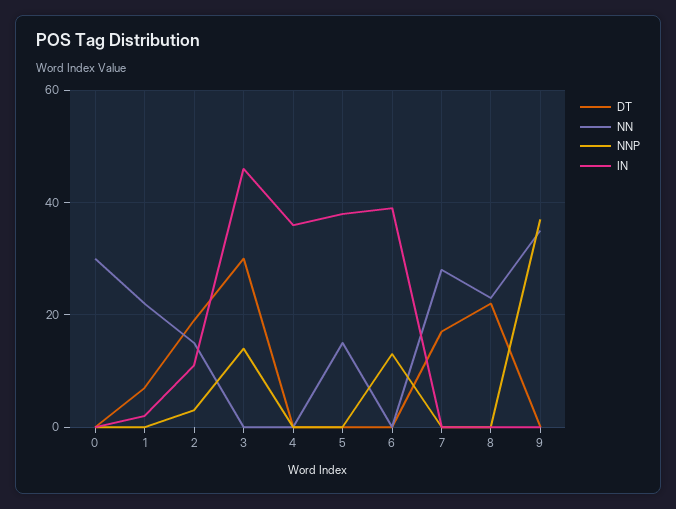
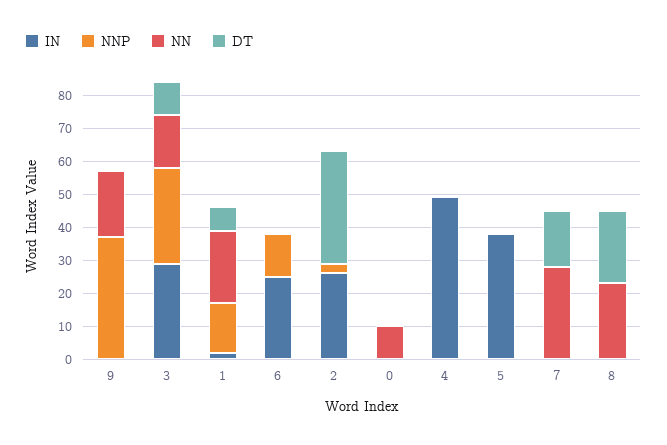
  {
    "DT": {
      "0": 0,
      "1": 5,
-     "2": 20,
+     "2": 35,
-     "3": 30,
+     "3": 10,
      "4": 0,
      "5": 0,
      "6": 0,
      "7": 15,
      "8": 20,
      "9": 0
    },
    "NN": {
-     "0": 30,
+     "0": 10,
      "1": 20,
-     "2": 15,
+     "2": 0,
-     "3": 0,
+     "3": 15,
      "4": 0,
-     "5": 15,
+     "5": 0,
      "6": 0,
      "7": 30,
      "8": 25,
-     "9": 35
+     "9": 20
    },
    "NNP": {
      "0": 0,
-     "1": 0,
+     "1": 15,
      "2": 5,
-     "3": 15,
+     "3": 30,
      "4": 0,
      "5": 0,
      "6": 15,
      "7": 0,
      "8": 0,
      "9": 35
    },
    "IN": {
      "0": 0,
      "1": 0,
-     "2": 10,
+     "2": 25,
-     "3": 45,
+     "3": 30,
-     "4": 35,
+     "4": 50,
      "5": 40,
-     "6": 40,
+     "6": 25,
      "7": 0,
      "8": 0,
      "9": 0
    }
  }

